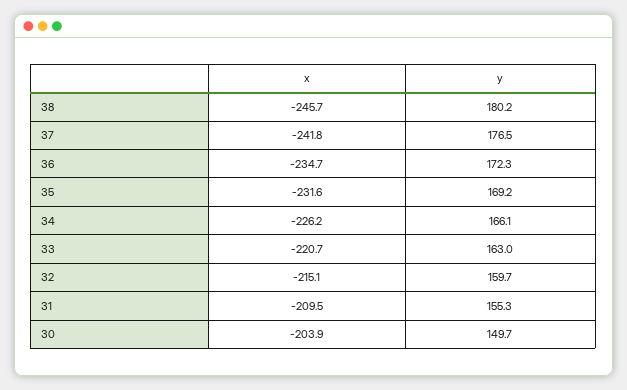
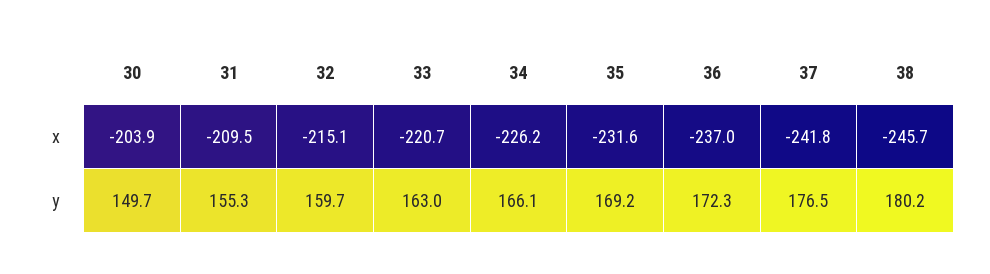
  {
    "x": {
      "38": -245.7,
      "37": -241.8,
-     "36": -234.7,
+     "36": -237,
      "35": -231.6,
      "34": -226.2,
      "33": -220.7,
      "32": -215.1,
      "31": -209.5,
      "30": -203.9
    },
    "y": {
      "38": 180.2,
      "37": 176.5,
      "36": 172.3,
      "35": 169.2,
      "34": 166.1,
      "33": 163,
      "32": 159.7,
      "31": 155.3,
      "30": 149.7
    }
  }

